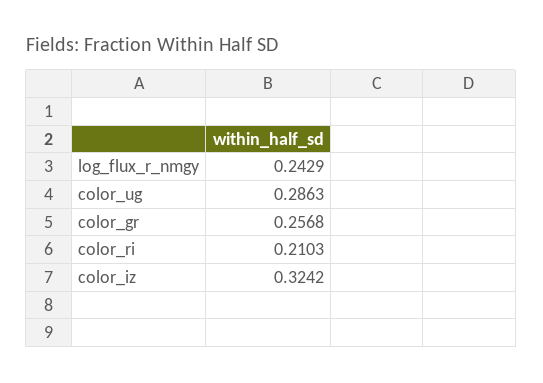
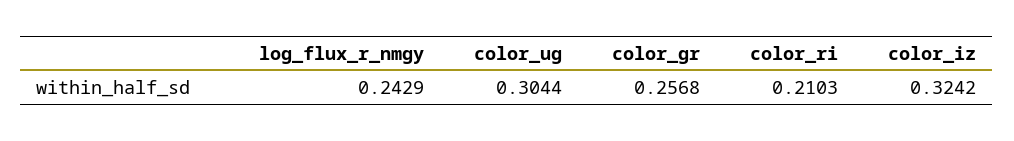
  {
    "log_flux_r_nmgy": 0.2429,
-   "color_ug": 0.2863,
+   "color_ug": 0.3044,
    "color_gr": 0.2568,
    "color_ri": 0.2103,
    "color_iz": 0.3242
  }

